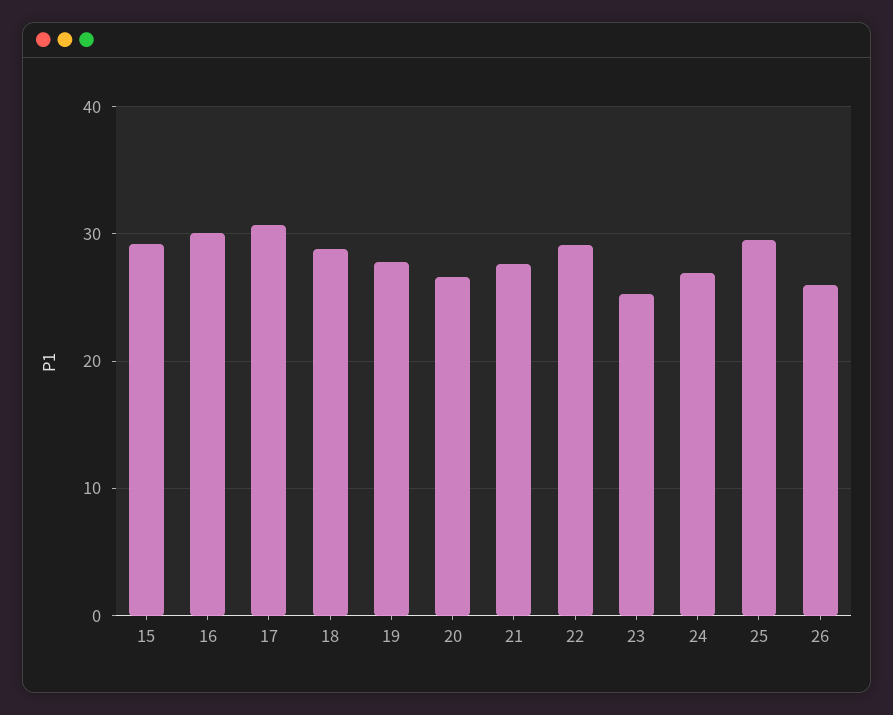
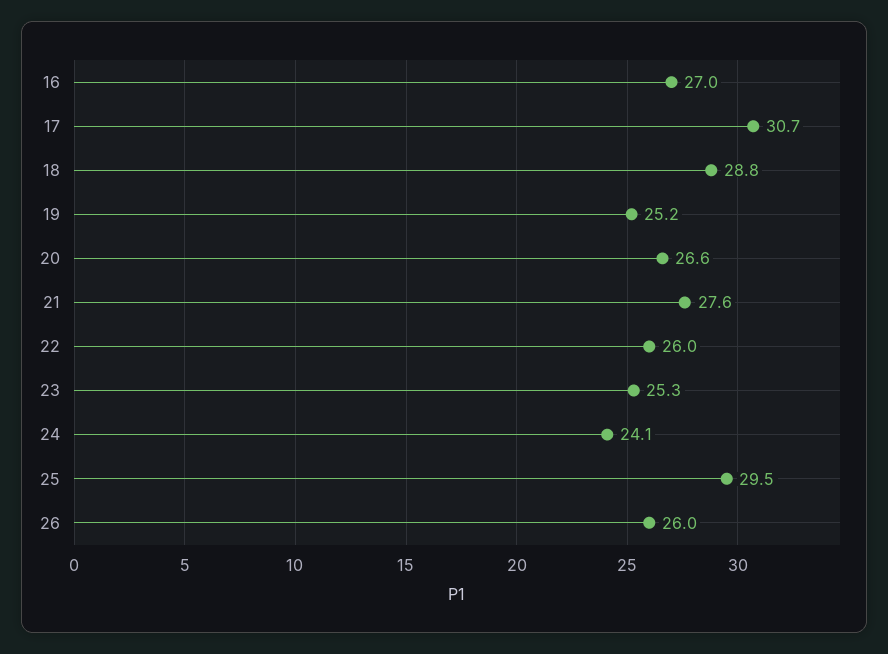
  {
-   "15": 29,
-   "16": 30,
+   "16": 27,
    "17": 30.7,
    "18": 28.8,
-   "19": 28,
+   "19": 25.2,
    "20": 26.6,
    "21": 27.6,
-   "22": 29,
+   "22": 26,
    "23": 25.3,
-   "24": 27,
+   "24": 24.1,
    "25": 29.5,
    "26": 26
  }

